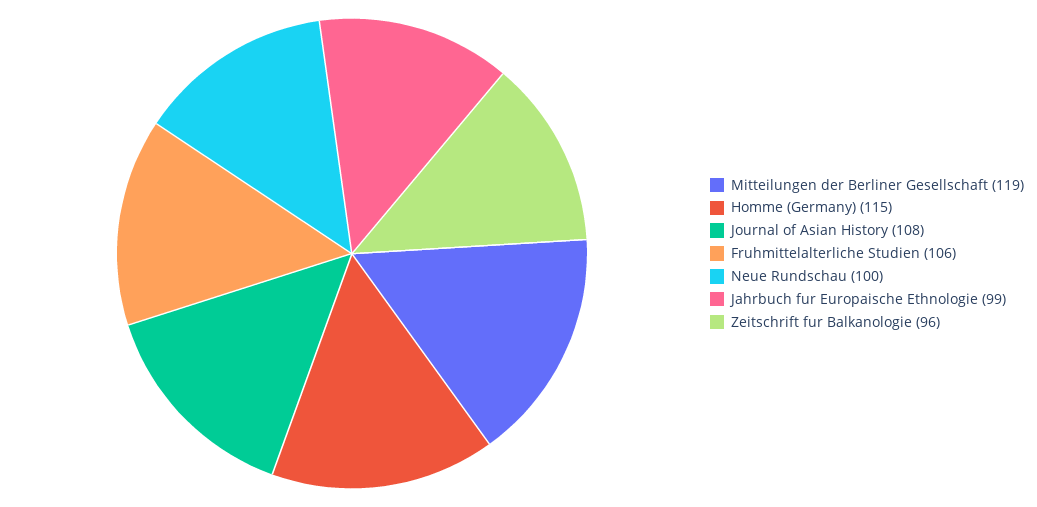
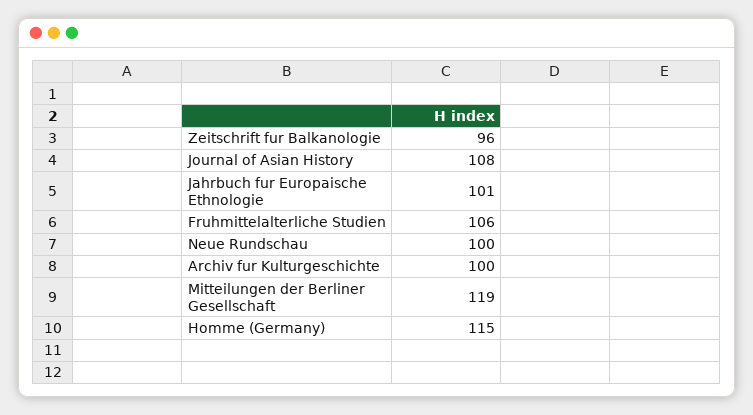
  {
    "Mitteilungen der Berliner Gesellschaft": 119,
    "Homme (Germany)": 115,
    "Journal of Asian History": 108,
    "Fruhmittelalterliche Studien": 106,
    "Neue Rundschau": 100,
-   "Jahrbuch fur Europaische Ethnologie": 99,
+   "Jahrbuch fur Europaische Ethnologie": 101,
-   "Zeitschrift fur Balkanologie": 96
+   "Zeitschrift fur Balkanologie": 96,
+   "Archiv fur Kulturgeschichte": 100
  }

